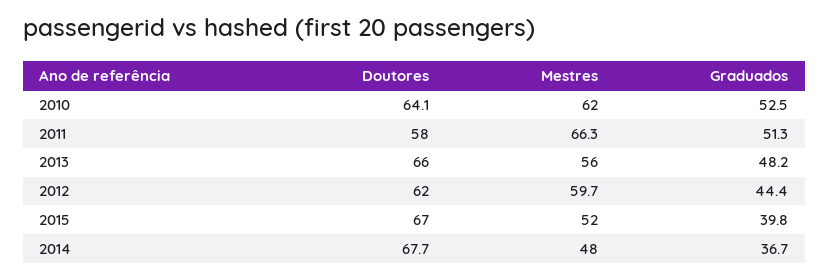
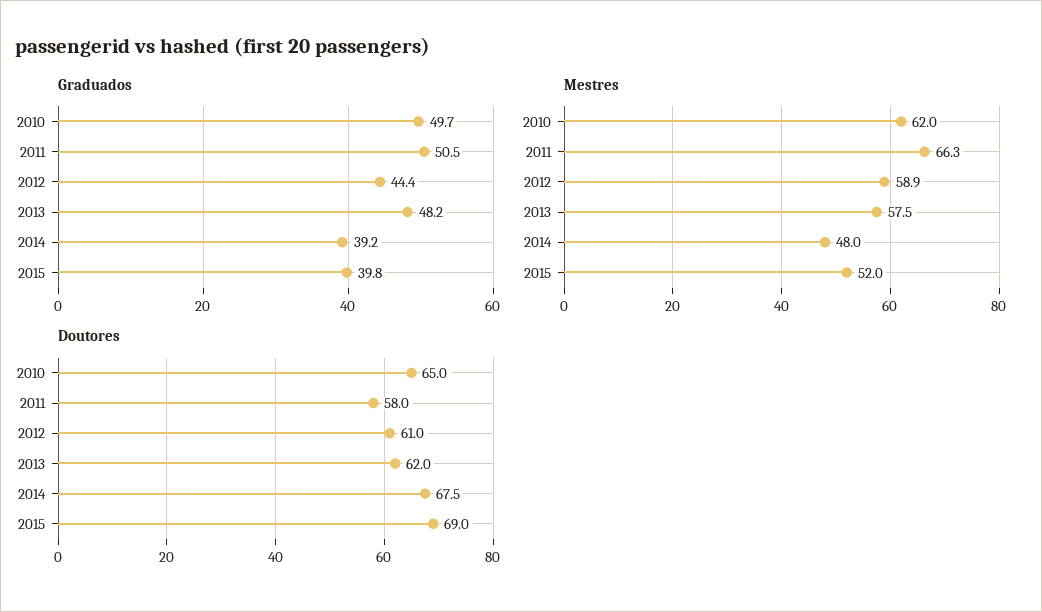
  {
    "Doutores": {
-     "2010": 64.1,
+     "2010": 65,
      "2011": 58,
-     "2013": 66,
+     "2013": 62,
-     "2012": 62,
+     "2012": 61,
-     "2015": 67,
+     "2015": 69,
-     "2014": 67.7
+     "2014": 67.5
    },
    "Mestres": {
      "2010": 62,
      "2011": 66.3,
-     "2013": 56,
+     "2013": 57.5,
-     "2012": 59.7,
+     "2012": 58.9,
      "2015": 52,
      "2014": 48
    },
    "Graduados": {
-     "2010": 52.5,
+     "2010": 49.7,
-     "2011": 51.3,
+     "2011": 50.5,
      "2013": 48.2,
      "2012": 44.4,
      "2015": 39.8,
-     "2014": 36.7
+     "2014": 39.2
    }
  }

